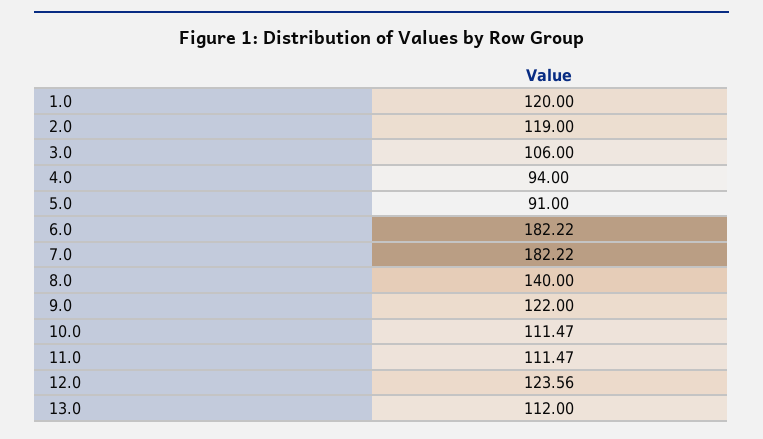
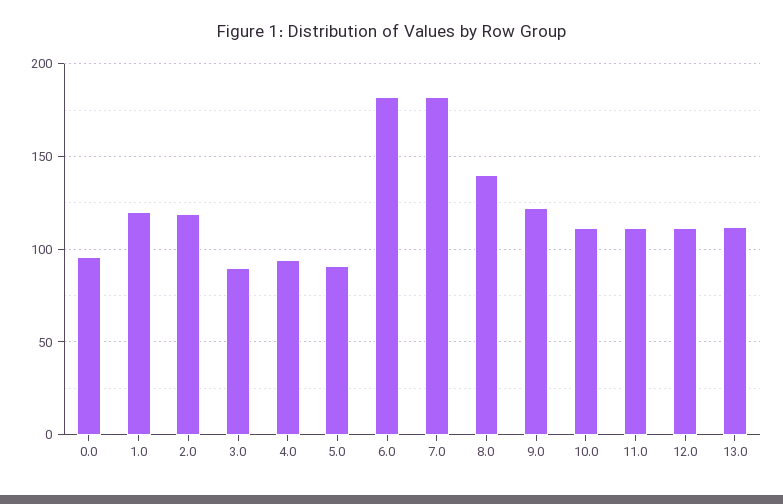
  {
    "1.0": 120,
    "2.0": 119,
-   "3.0": 106,
+   "3.0": 90,
    "4.0": 94,
    "5.0": 91,
    "6.0": 182.22,
    "7.0": 182.22,
    "8.0": 140,
    "9.0": 122,
    "10.0": 111.47,
    "11.0": 111.47,
-   "12.0": 123.56,
+   "12.0": 110,
-   "13.0": 112
+   "13.0": 112,
+   "0.0": 95
  }

